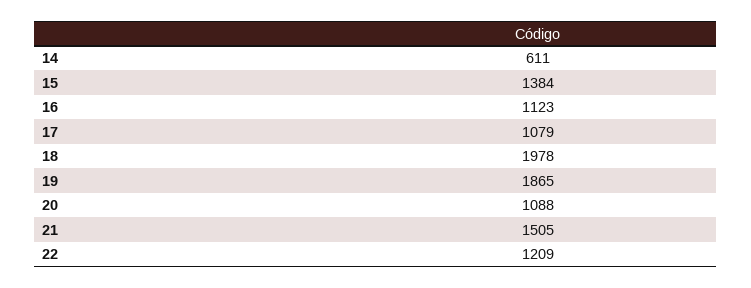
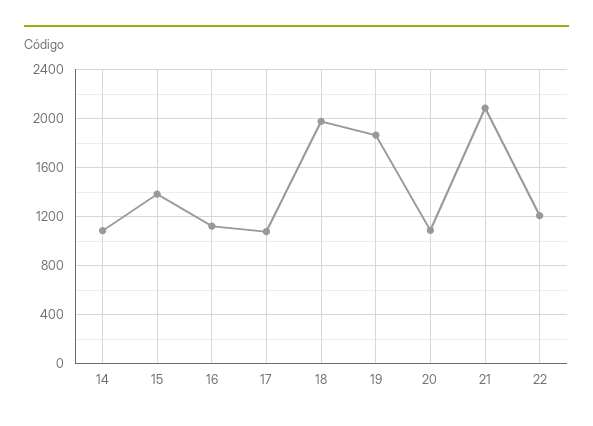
  {
-   "14": 611,
+   "14": 1100,
    "15": 1384,
    "16": 1123,
    "17": 1079,
    "18": 1978,
    "19": 1865,
    "20": 1088,
-   "21": 1505,
+   "21": 2100,
    "22": 1209
  }

